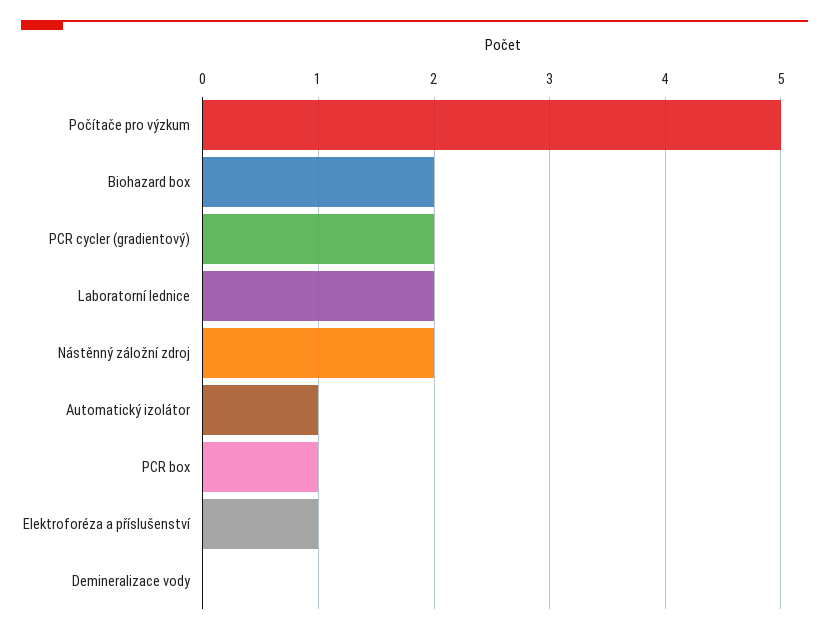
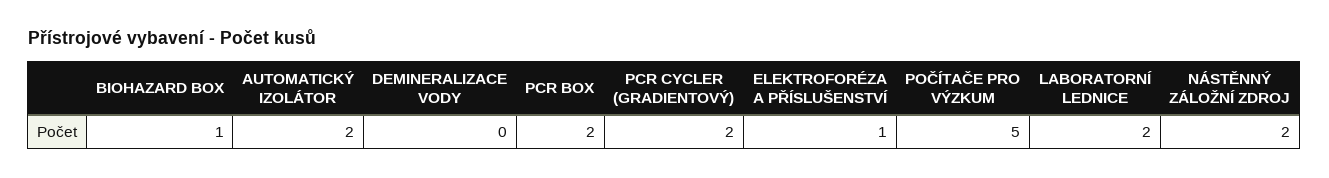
  {
    "Počítače pro výzkum": 5,
-   "Biohazard box": 2,
+   "Biohazard box": 1,
    "PCR cycler (gradientový)": 2,
    "Laboratorní lednice": 2,
    "Nástěnný záložní zdroj": 2,
-   "Automatický izolátor": 1,
+   "Automatický izolátor": 2,
-   "PCR box": 1,
+   "PCR box": 2,
    "Elektroforéza a příslušenství": 1,
    "Demineralizace vody": 0
  }

